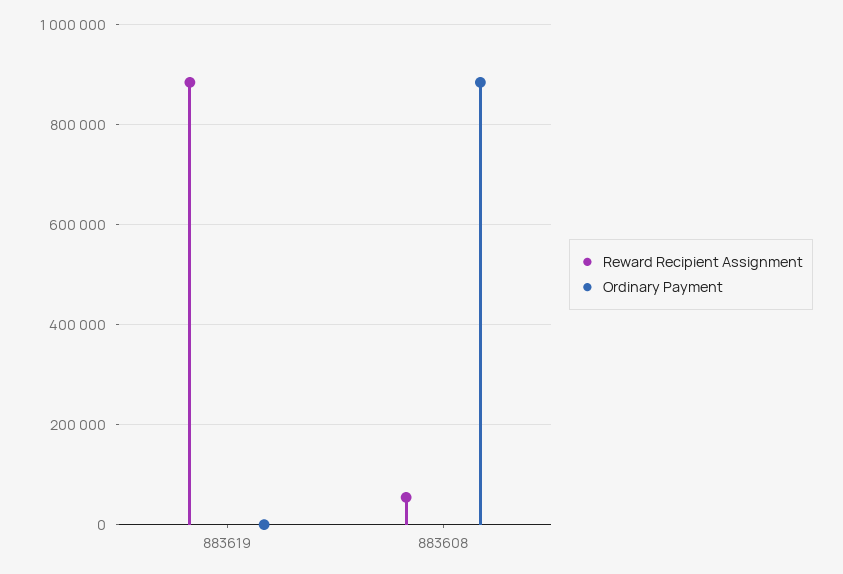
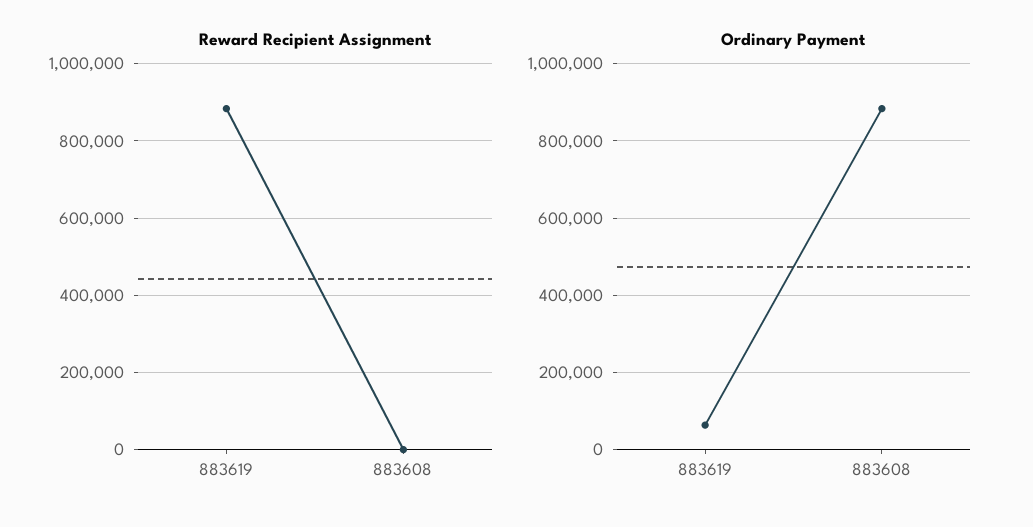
  {
    "Reward Recipient Assignment": {
      "883619": 880000,
-     "883608": 60000
+     "883608": 0
    },
    "Ordinary Payment": {
-     "883619": 0,
+     "883619": 60000,
      "883608": 880000
    }
  }

